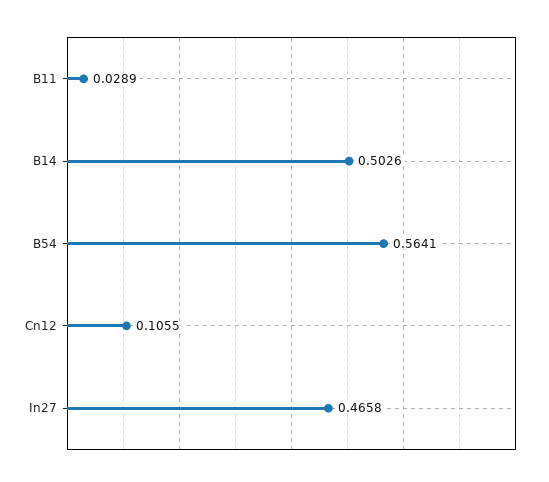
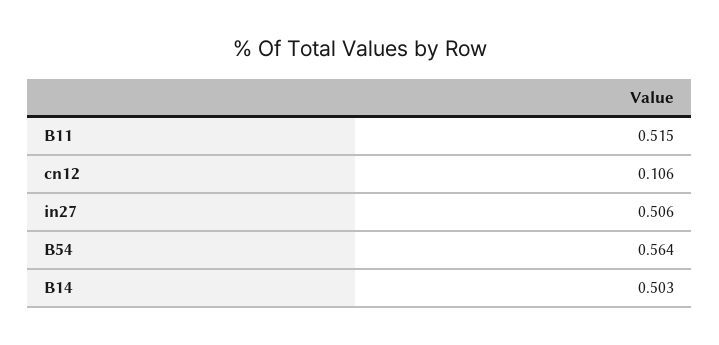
  {
-   "B11": 0.0289,
+   "B11": 0.515,
    "B14": 0.5026,
    "B54": 0.5641,
    "Cn12": 0.1055,
-   "In27": 0.4658
+   "In27": 0.506
  }

